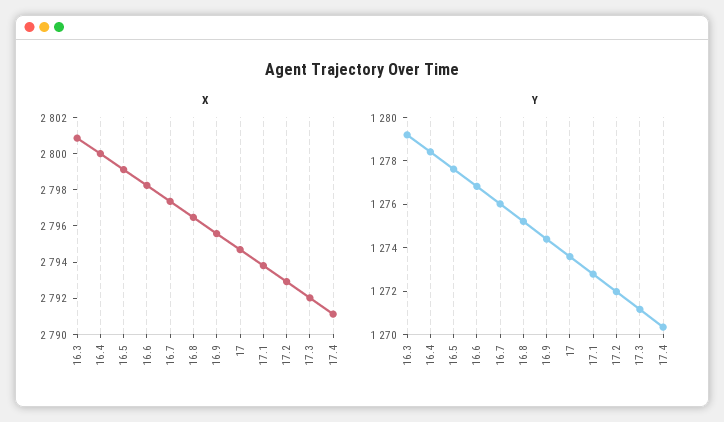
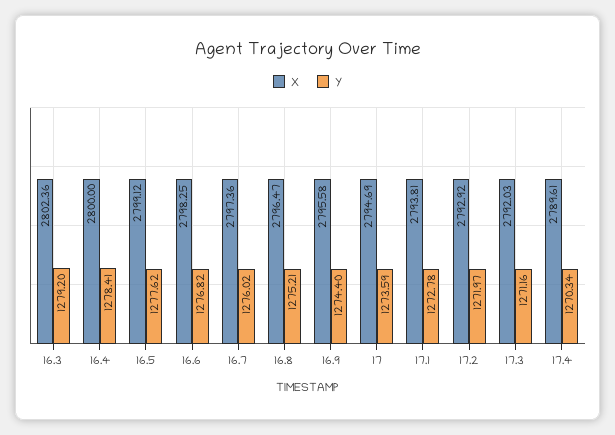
  {
    "X": {
-     "16.3": 2801,
+     "16.3": 2802.36,
      "16.4": 2800,
      "16.5": 2799.12,
      "16.6": 2798.25,
      "16.7": 2797.36,
      "16.8": 2796.47,
      "16.9": 2795.58,
      "17": 2794.69,
      "17.1": 2793.81,
      "17.2": 2792.92,
      "17.3": 2792.03,
-     "17.4": 2791
+     "17.4": 2789.61
    },
    "Y": {
      "16.3": 1279.2,
      "16.4": 1278.41,
      "16.5": 1277.62,
      "16.6": 1276.82,
      "16.7": 1276.02,
      "16.8": 1275.21,
      "16.9": 1274.4,
      "17": 1273.59,
      "17.1": 1272.78,
      "17.2": 1271.97,
      "17.3": 1271.16,
      "17.4": 1270.34
    }
  }

